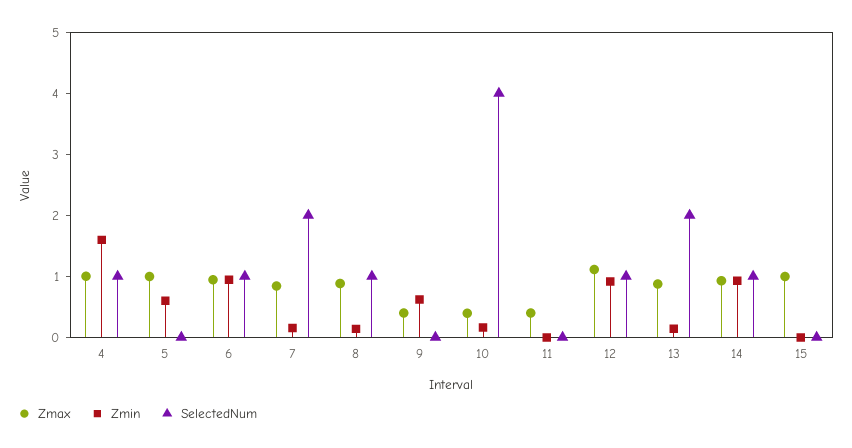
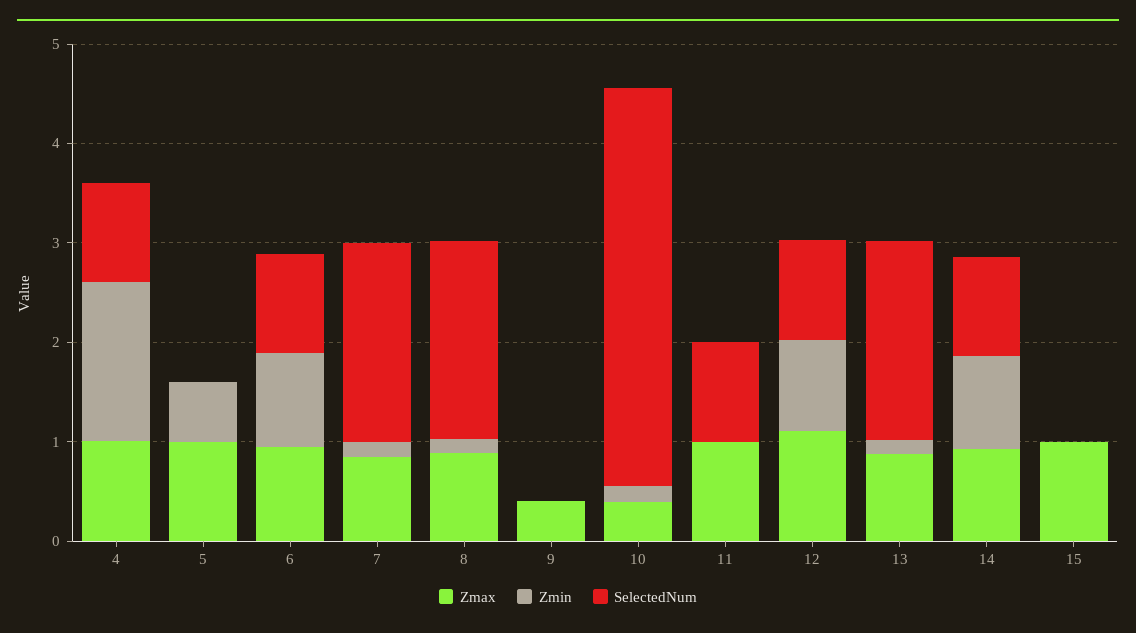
  {
    "Zmax": {
      "4": 1,
      "5": 1,
      "6": 1,
      "7": 0.8,
      "8": 0.8,
      "9": 0.4,
      "10": 0.4,
-     "11": 0.4,
+     "11": 1,
      "12": 1.2,
      "13": 0.8,
      "14": 1,
      "15": 1
    },
    "Zmin": {
      "4": 1.6,
      "5": 0.6,
      "6": 1,
      "7": 0.2,
      "8": 0.2,
-     "9": 0.6,
+     "9": 0,
      "10": 0.2,
      "11": 0,
      "12": 1,
      "13": 0.2,
      "14": 1,
      "15": 0
    },
    "SelectedNum": {
      "4": 1,
      "5": 0,
      "6": 1,
      "7": 2,
-     "8": 1,
+     "8": 2,
      "9": 0,
      "10": 4,
-     "11": 0,
+     "11": 1,
      "12": 1,
      "13": 2,
      "14": 1,
      "15": 0
    }
  }

